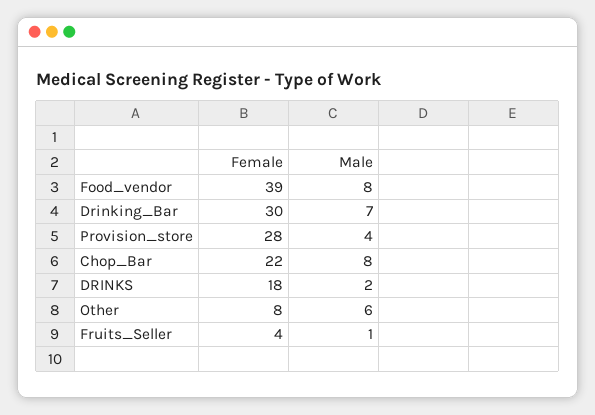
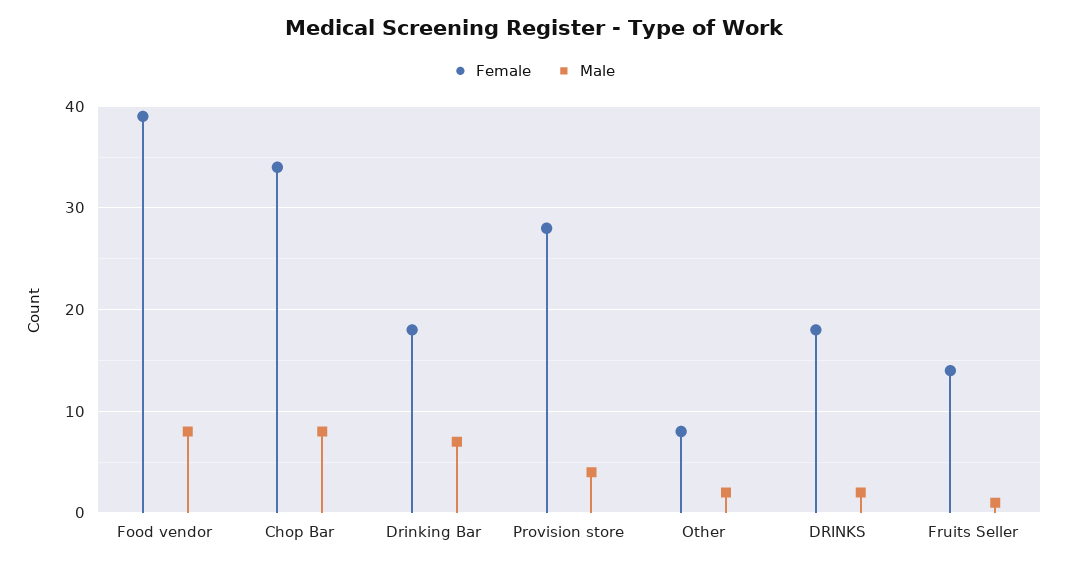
  {
    "Female": {
      "Food_vendor": 39,
-     "Drinking_Bar": 30,
+     "Drinking_Bar": 18,
      "Provision_store": 28,
-     "Chop_Bar": 22,
+     "Chop_Bar": 34,
      "DRINKS": 18,
      "Other": 8,
-     "Fruits_Seller": 4
+     "Fruits_Seller": 14
    },
    "Male": {
      "Food_vendor": 8,
      "Drinking_Bar": 7,
      "Provision_store": 4,
      "Chop_Bar": 8,
      "DRINKS": 2,
-     "Other": 6,
+     "Other": 2,
      "Fruits_Seller": 1
    }
  }

